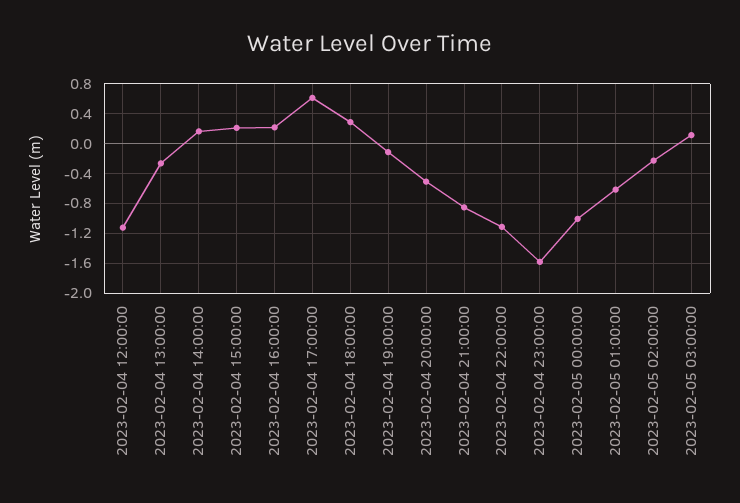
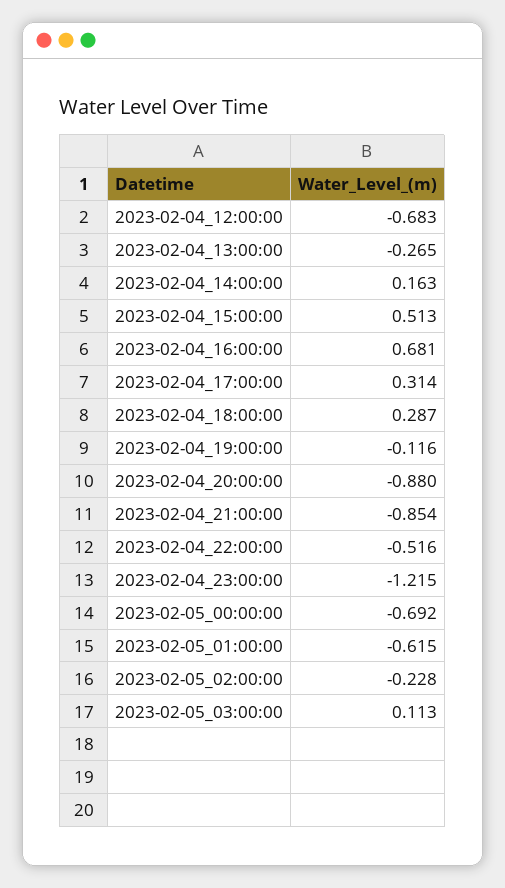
  {
-   "2023-02-04 12:00:00": -1.1,
+   "2023-02-04 12:00:00": -0.683,
    "2023-02-04 13:00:00": -0.265,
    "2023-02-04 14:00:00": 0.163,
-   "2023-02-04 15:00:00": 0.2,
+   "2023-02-04 15:00:00": 0.513,
-   "2023-02-04 16:00:00": 0.2,
+   "2023-02-04 16:00:00": 0.681,
-   "2023-02-04 17:00:00": 0.6,
+   "2023-02-04 17:00:00": 0.314,
    "2023-02-04 18:00:00": 0.287,
    "2023-02-04 19:00:00": -0.116,
-   "2023-02-04 20:00:00": -0.5,
+   "2023-02-04 20:00:00": -0.88,
    "2023-02-04 21:00:00": -0.854,
-   "2023-02-04 22:00:00": -1.1,
+   "2023-02-04 22:00:00": -0.516,
-   "2023-02-04 23:00:00": -1.6,
+   "2023-02-04 23:00:00": -1.215,
-   "2023-02-05 00:00:00": -1,
+   "2023-02-05 00:00:00": -0.692,
    "2023-02-05 01:00:00": -0.615,
    "2023-02-05 02:00:00": -0.228,
    "2023-02-05 03:00:00": 0.113
  }

